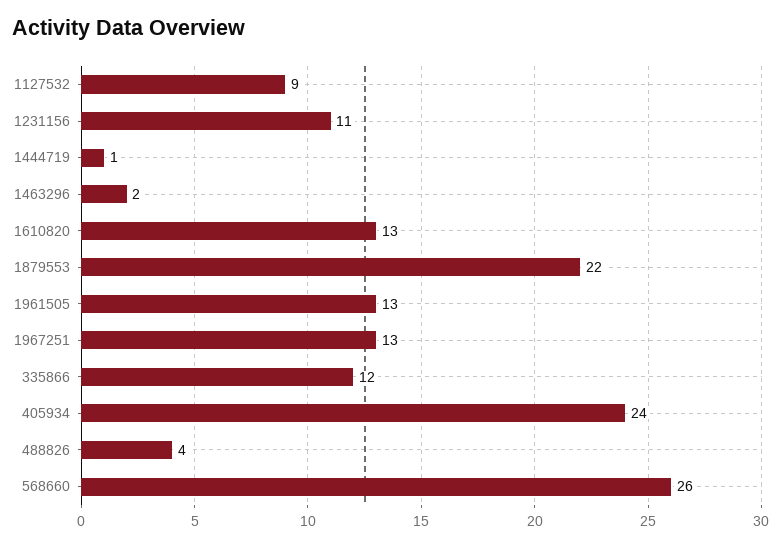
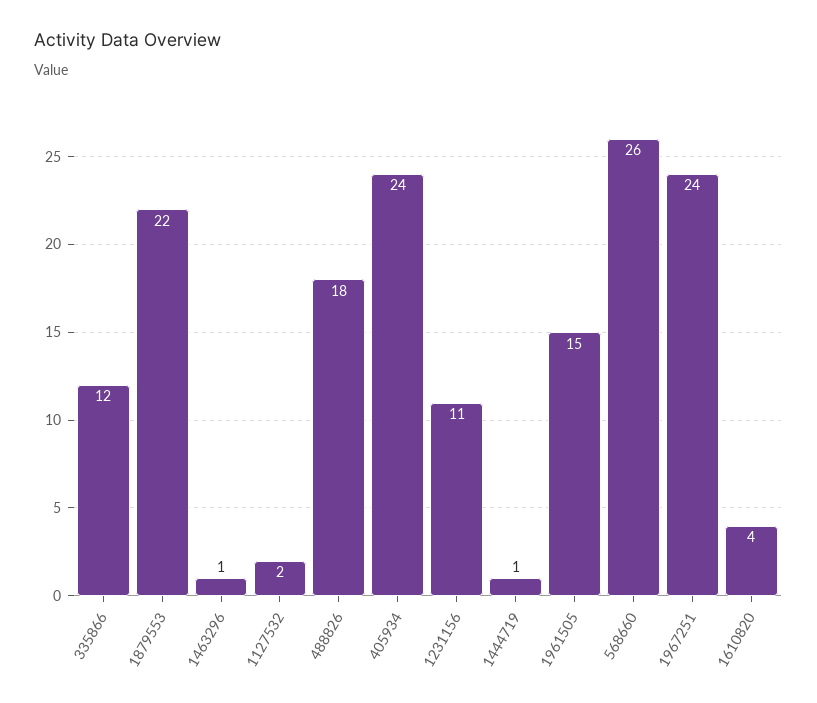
  {
-   "1127532": 9,
+   "1127532": 2,
    "1231156": 11,
    "1444719": 1,
-   "1463296": 2,
+   "1463296": 1,
-   "1610820": 13,
+   "1610820": 4,
    "1879553": 22,
-   "1961505": 13,
+   "1961505": 15,
-   "1967251": 13,
+   "1967251": 24,
    "335866": 12,
    "405934": 24,
-   "488826": 4,
+   "488826": 18,
    "568660": 26
  }

